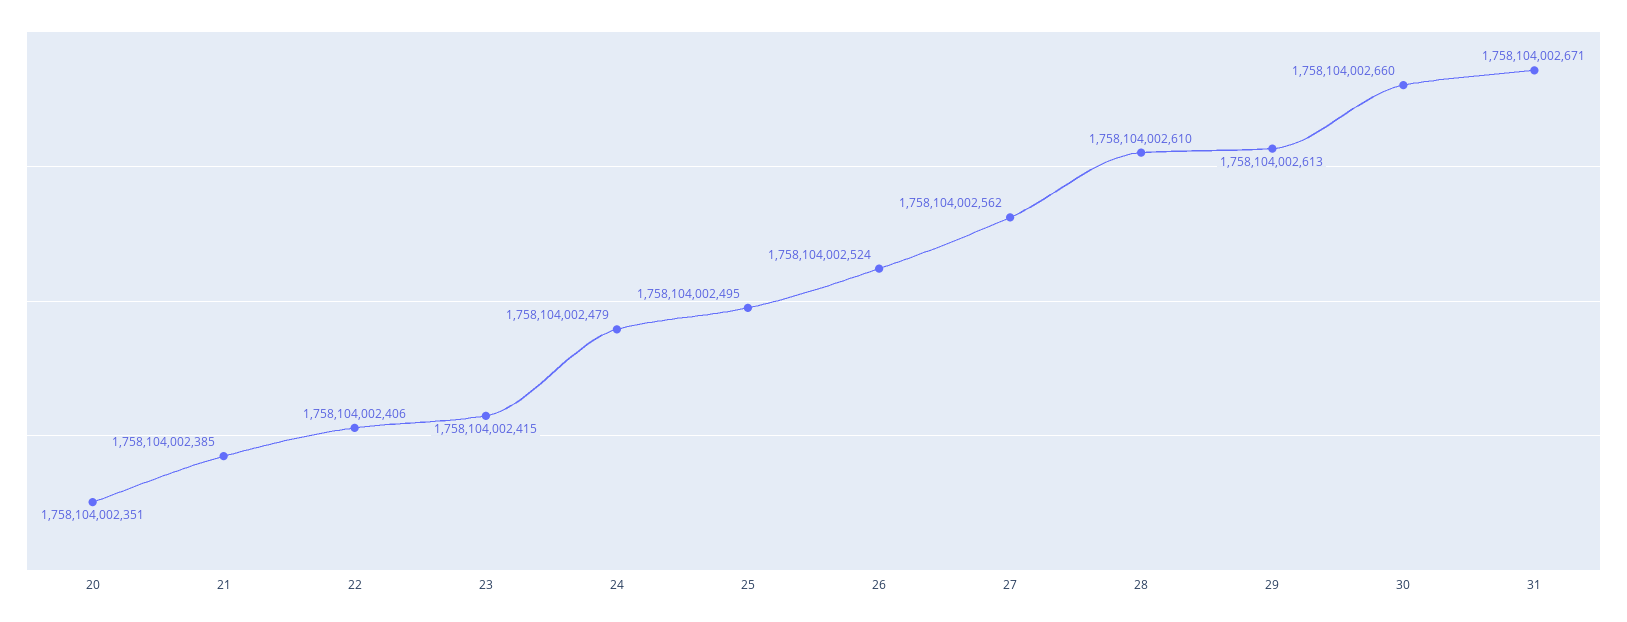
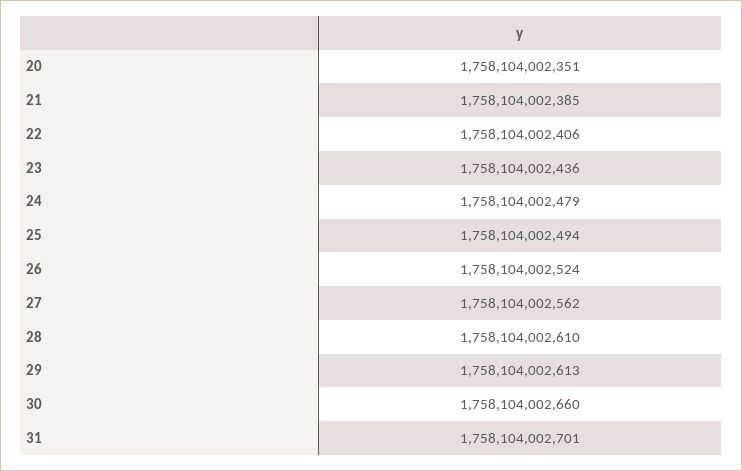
  {
    "20": 1758104002351,
    "21": 1758104002385,
    "22": 1758104002406,
-   "23": 1758104002415,
+   "23": 1758104002436,
    "24": 1758104002479,
-   "25": 1758104002495,
+   "25": 1758104002494,
    "26": 1758104002524,
    "27": 1758104002562,
    "28": 1758104002610,
    "29": 1758104002613,
    "30": 1758104002660,
-   "31": 1758104002671
+   "31": 1758104002701
  }

